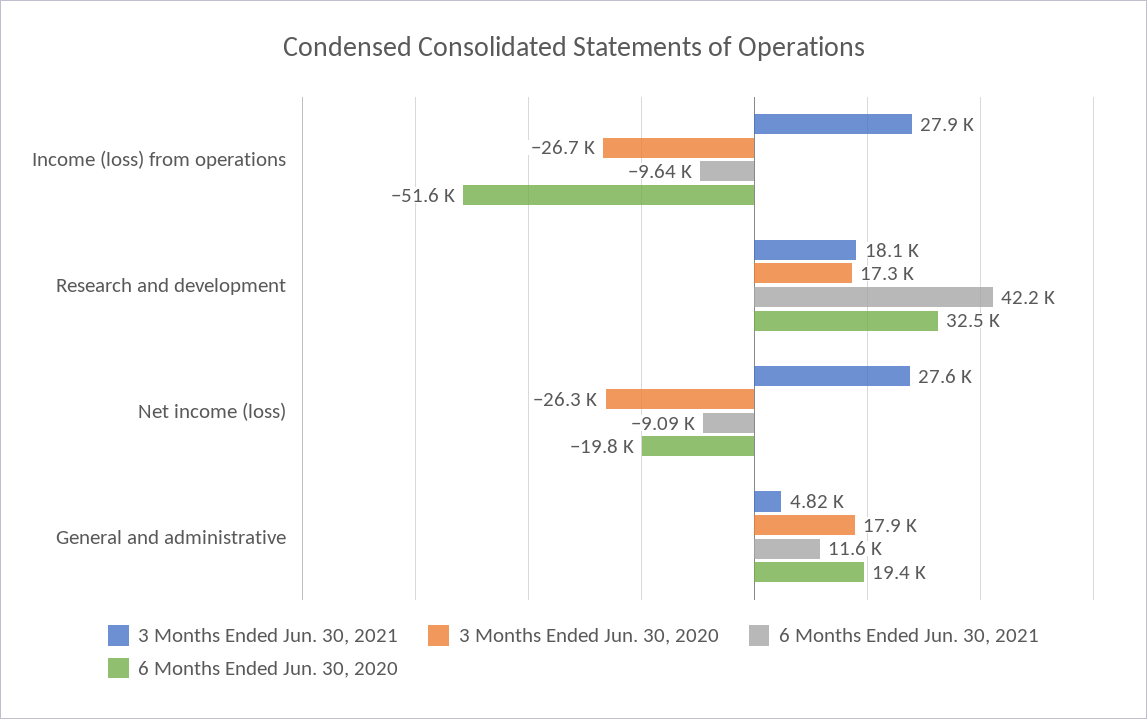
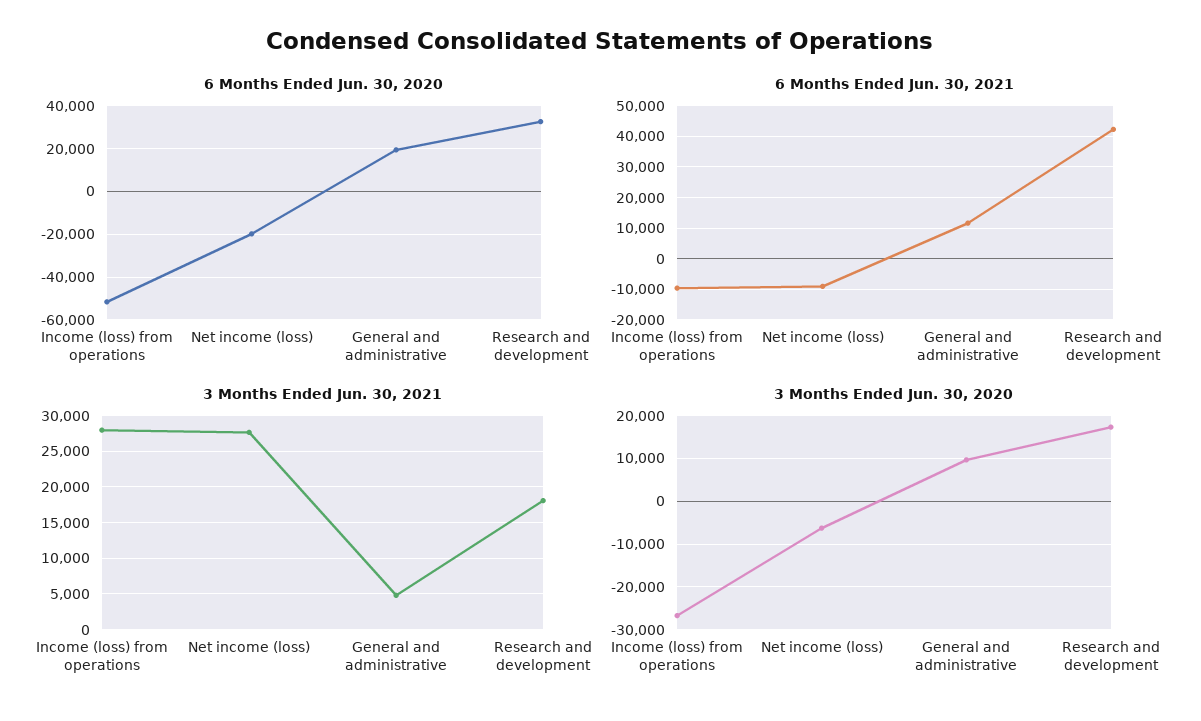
  {
    "3 Months Ended Jun. 30, 2021": {
      "Income (loss) from operations": 27900,
      "Research and development": 18100,
      "Net income (loss)": 27600,
      "General and administrative": 4820
    },
    "3 Months Ended Jun. 30, 2020": {
      "Income (loss) from operations": -26700,
      "Research and development": 17300,
-     "Net income (loss)": -26300,
+     "Net income (loss)": -6000,
-     "General and administrative": 17900
+     "General and administrative": 10000
    },
    "6 Months Ended Jun. 30, 2021": {
      "Income (loss) from operations": -9640,
      "Research and development": 42200,
      "Net income (loss)": -9090,
      "General and administrative": 11600
    },
    "6 Months Ended Jun. 30, 2020": {
      "Income (loss) from operations": -51600,
      "Research and development": 32500,
      "Net income (loss)": -19800,
      "General and administrative": 19400
    }
  }

